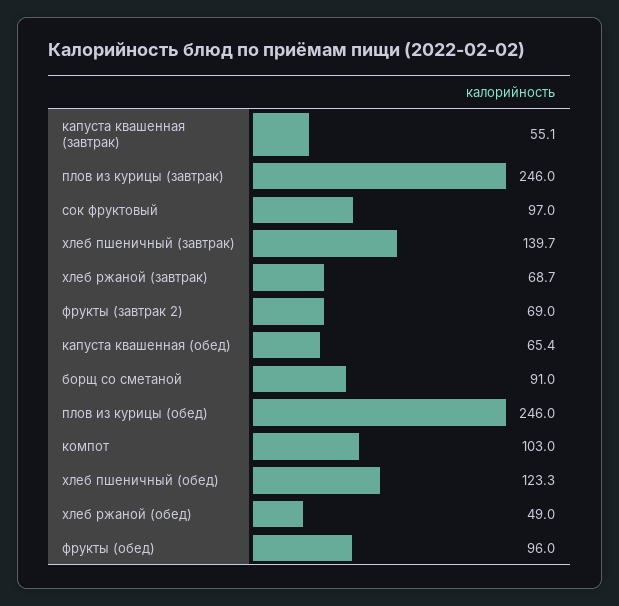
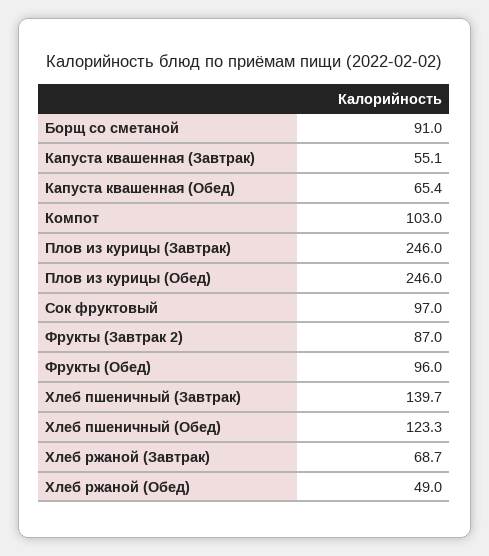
  {
    "капуста квашенная (завтрак)": 55.1,
    "плов из курицы (завтрак)": 246,
    "сок фруктовый": 97,
    "хлеб пшеничный (завтрак)": 139.7,
    "хлеб ржаной (завтрак)": 68.7,
-   "фрукты (завтрак 2)": 69,
+   "фрукты (завтрак 2)": 87,
    "капуста квашенная (обед)": 65.4,
    "борщ со сметаной": 91,
    "плов из курицы (обед)": 246,
    "компот": 103,
    "хлеб пшеничный (обед)": 123.3,
    "хлеб ржаной (обед)": 49,
    "фрукты (обед)": 96
  }

